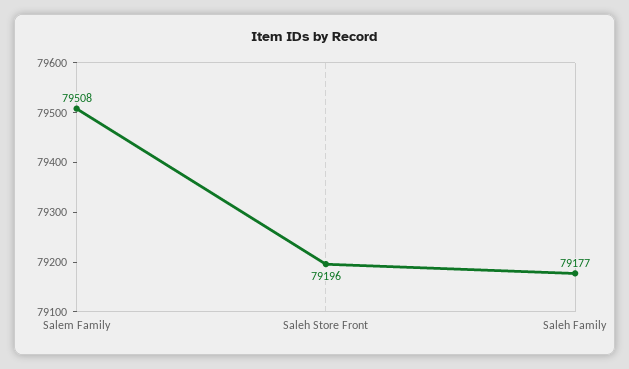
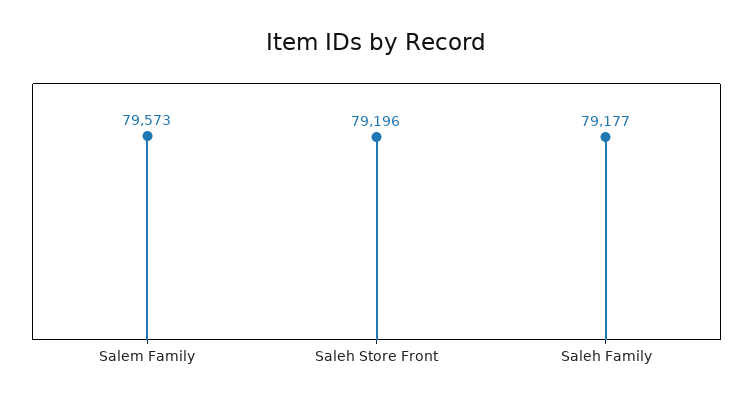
  {
-   "Salem Family": 79508,
+   "Salem Family": 79573,
    "Saleh Store Front": 79196,
    "Saleh Family": 79177
  }

